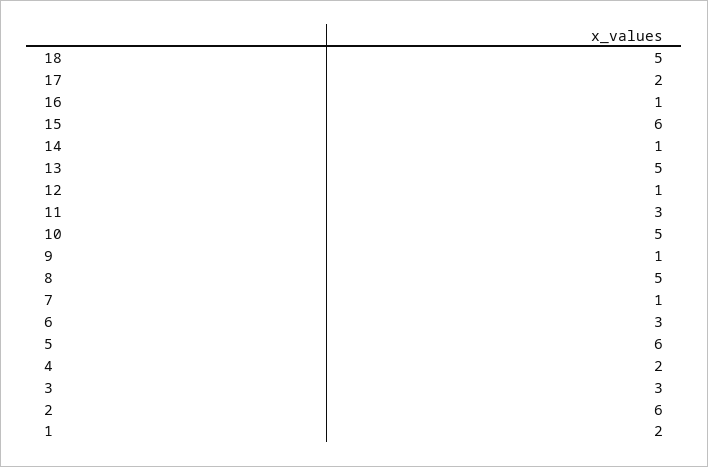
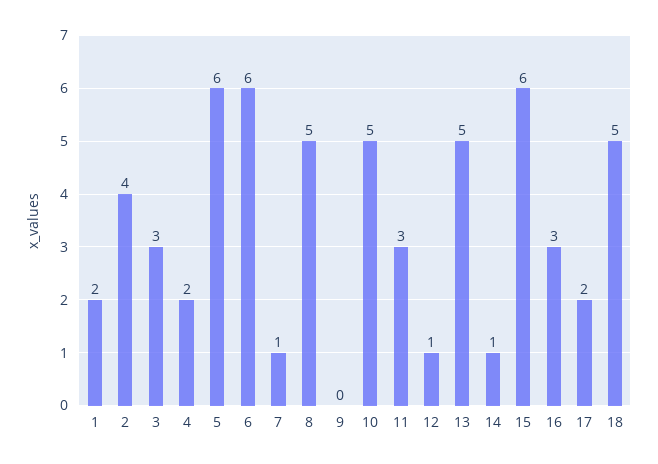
  {
    "18": 5,
    "17": 2,
-   "16": 1,
+   "16": 3,
    "15": 6,
    "14": 1,
    "13": 5,
    "12": 1,
    "11": 3,
    "10": 5,
-   "9": 1,
+   "9": 0,
    "8": 5,
    "7": 1,
-   "6": 3,
+   "6": 6,
    "5": 6,
    "4": 2,
    "3": 3,
-   "2": 6,
+   "2": 4,
    "1": 2
  }

